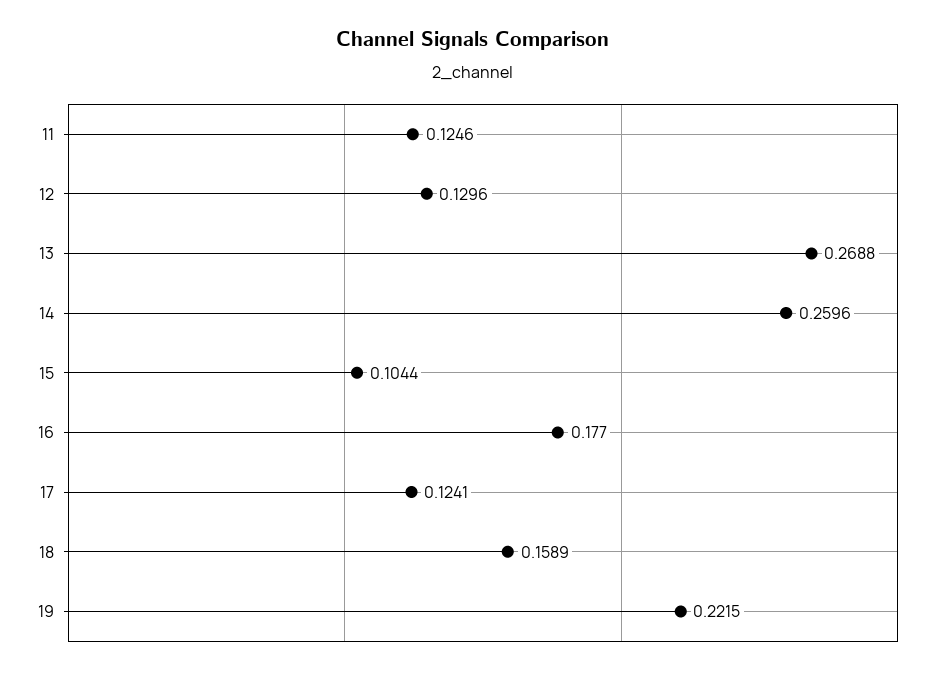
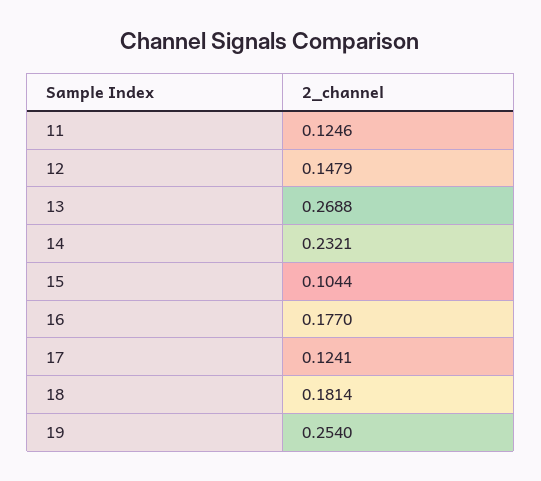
  {
    "11": 0.1246,
-   "12": 0.1296,
+   "12": 0.1479,
    "13": 0.2688,
-   "14": 0.2596,
+   "14": 0.2321,
    "15": 0.1044,
    "16": 0.177,
    "17": 0.1241,
-   "18": 0.1589,
+   "18": 0.1814,
-   "19": 0.2215
+   "19": 0.254
  }

